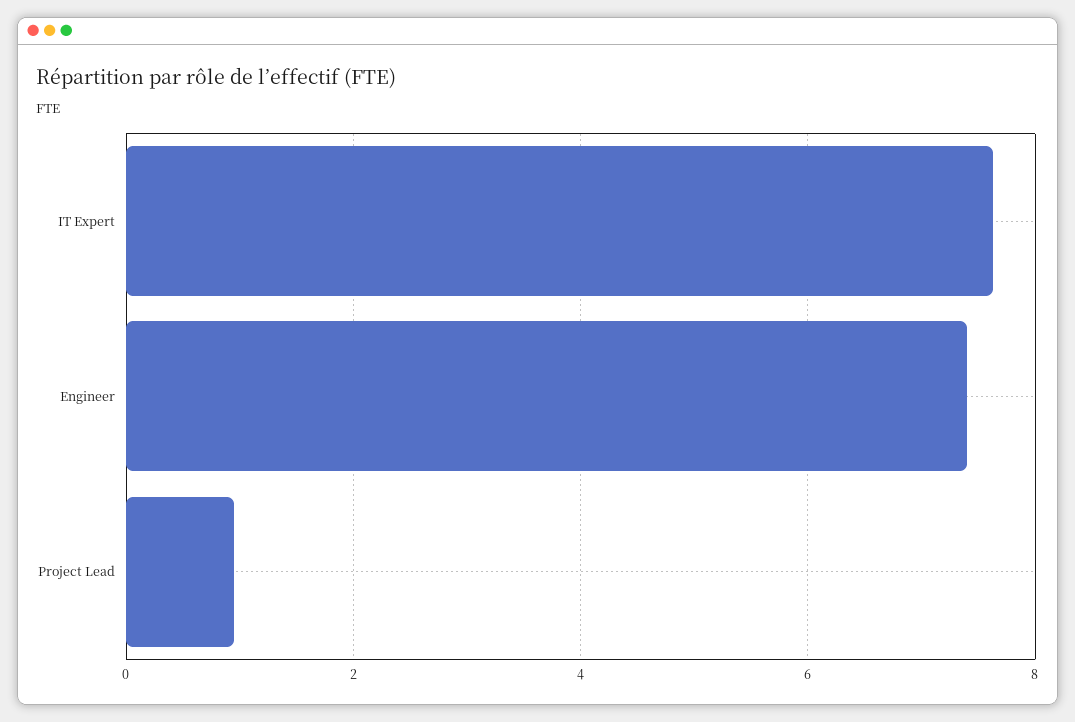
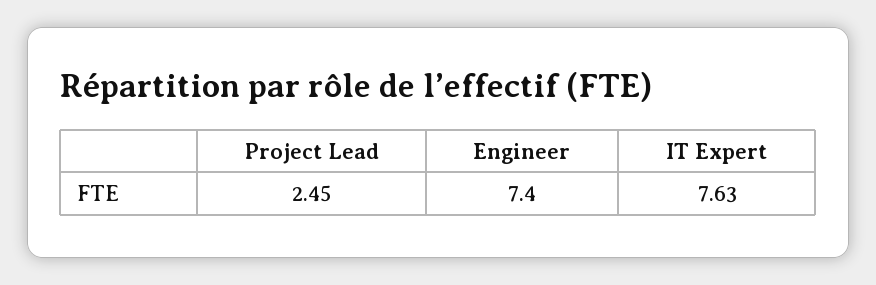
  {
    "IT Expert": 7.63,
    "Engineer": 7.4,
-   "Project Lead": 1
+   "Project Lead": 2.45
  }

